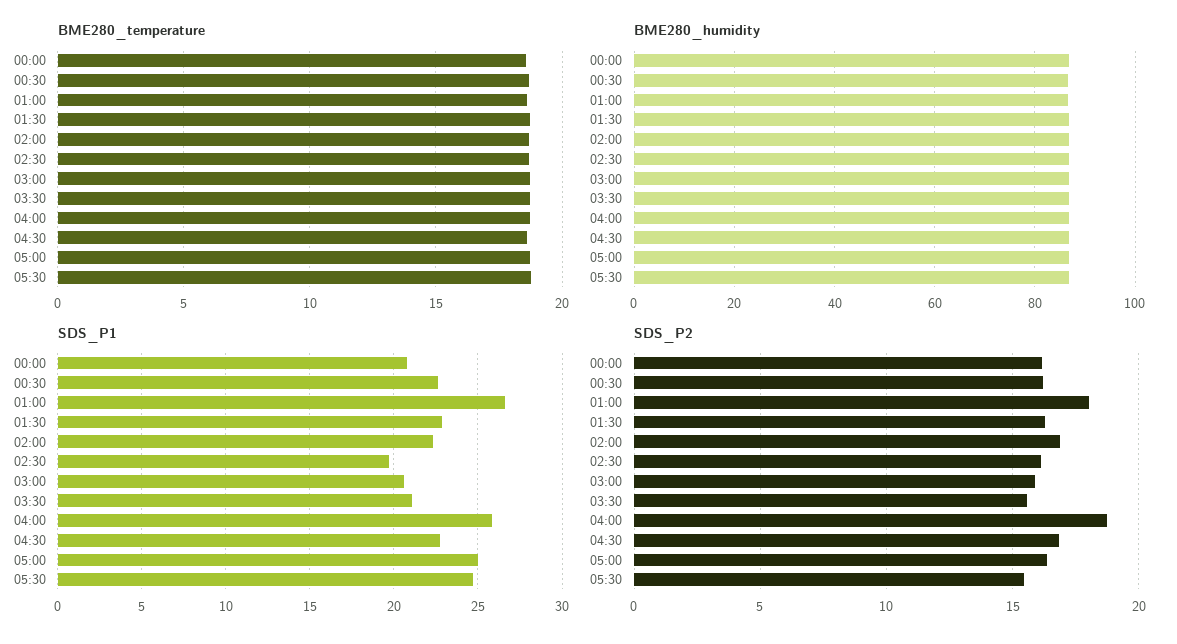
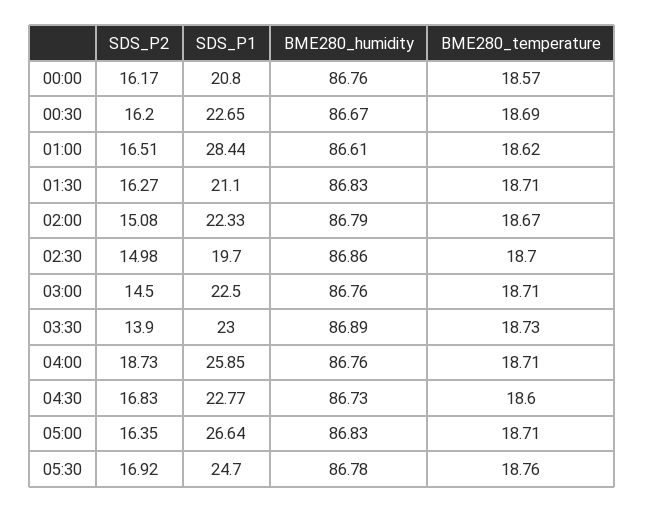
  {
    "BME280_temperature": {
      "00:00": 18.57,
      "00:30": 18.69,
      "01:00": 18.62,
      "01:30": 18.71,
      "02:00": 18.67,
      "02:30": 18.7,
      "03:00": 18.71,
      "03:30": 18.73,
      "04:00": 18.71,
      "04:30": 18.6,
      "05:00": 18.71,
      "05:30": 18.76
    },
    "BME280_humidity": {
      "00:00": 86.76,
      "00:30": 86.67,
      "01:00": 86.61,
      "01:30": 86.83,
      "02:00": 86.79,
      "02:30": 86.86,
      "03:00": 86.76,
      "03:30": 86.89,
      "04:00": 86.76,
      "04:30": 86.73,
      "05:00": 86.83,
      "05:30": 86.78
    },
    "SDS_P1": {
      "00:00": 20.8,
      "00:30": 22.65,
-     "01:00": 26.5,
+     "01:00": 28.44,
-     "01:30": 23,
+     "01:30": 21.1,
      "02:00": 22.33,
      "02:30": 19.7,
-     "03:00": 20.5,
+     "03:00": 22.5,
-     "03:30": 21,
+     "03:30": 23,
      "04:00": 25.85,
      "04:30": 22.77,
-     "05:00": 25,
+     "05:00": 26.64,
      "05:30": 24.7
    },
    "SDS_P2": {
      "00:00": 16.17,
      "00:30": 16.2,
-     "01:00": 18,
+     "01:00": 16.51,
      "01:30": 16.27,
-     "02:00": 17,
+     "02:00": 15.08,
-     "02:30": 16,
+     "02:30": 14.98,
-     "03:00": 16,
+     "03:00": 14.5,
-     "03:30": 15.5,
+     "03:30": 13.9,
      "04:00": 18.73,
      "04:30": 16.83,
      "05:00": 16.35,
-     "05:30": 15.5
+     "05:30": 16.92
    }
  }

